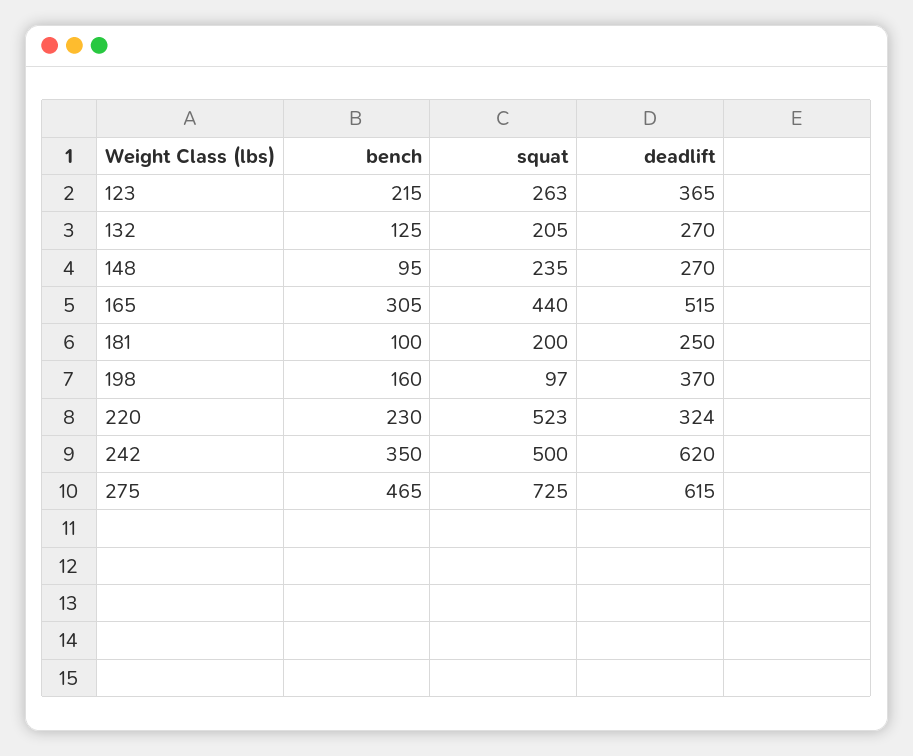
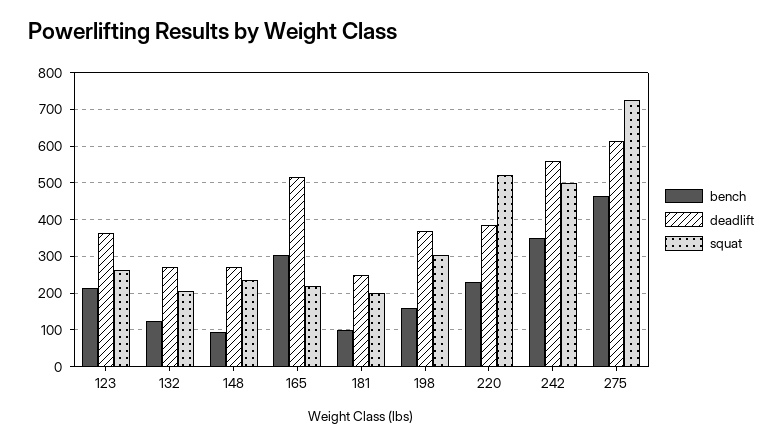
  {
    "bench": {
      "123": 215,
      "132": 125,
      "148": 95,
      "165": 305,
      "181": 100,
      "198": 160,
      "220": 230,
      "242": 350,
      "275": 465
    },
    "squat": {
      "123": 263,
      "132": 205,
      "148": 235,
-     "165": 440,
+     "165": 220,
      "181": 200,
-     "198": 97,
+     "198": 300,
      "220": 523,
      "242": 500,
      "275": 725
    },
    "deadlift": {
      "123": 365,
      "132": 270,
      "148": 270,
      "165": 515,
      "181": 250,
      "198": 370,
-     "220": 324,
+     "220": 380,
-     "242": 620,
+     "242": 560,
      "275": 615
    }
  }

